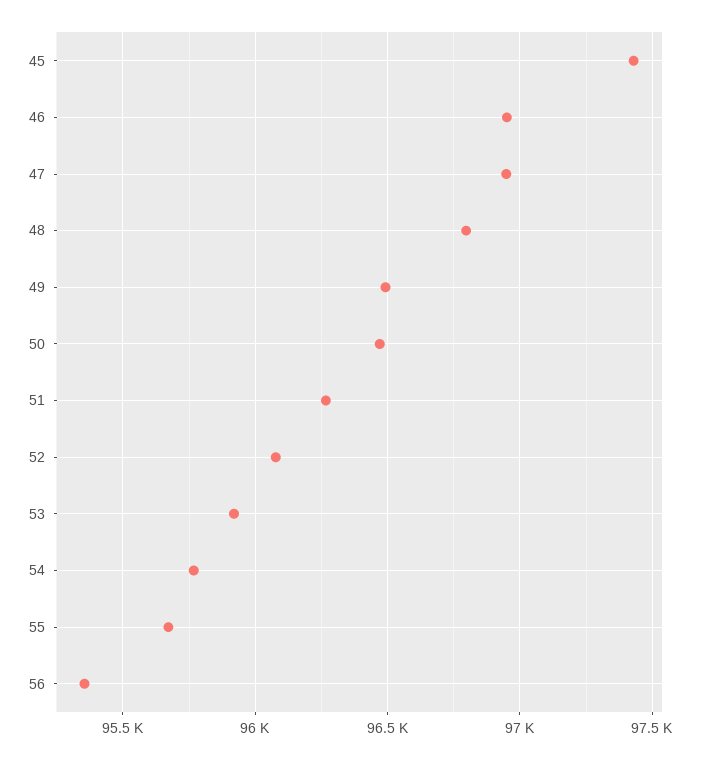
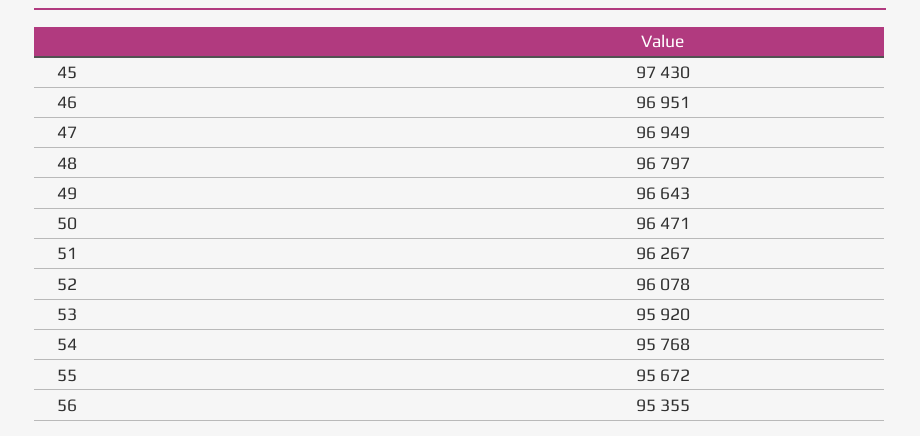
  {
    "45": 97430,
    "46": 96951,
    "47": 96949,
    "48": 96797,
-   "49": 96500,
+   "49": 96643,
    "50": 96471,
    "51": 96267,
    "52": 96078,
    "53": 95920,
    "54": 95768,
    "55": 95672,
    "56": 95355
  }

